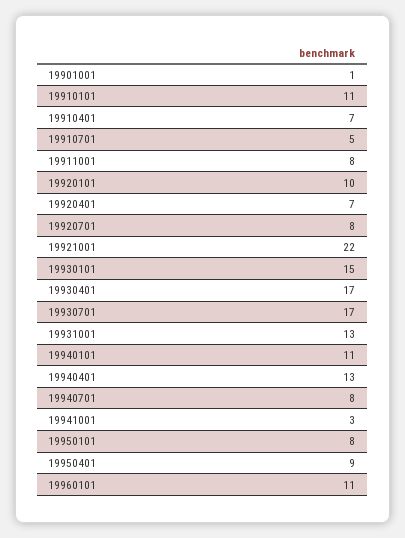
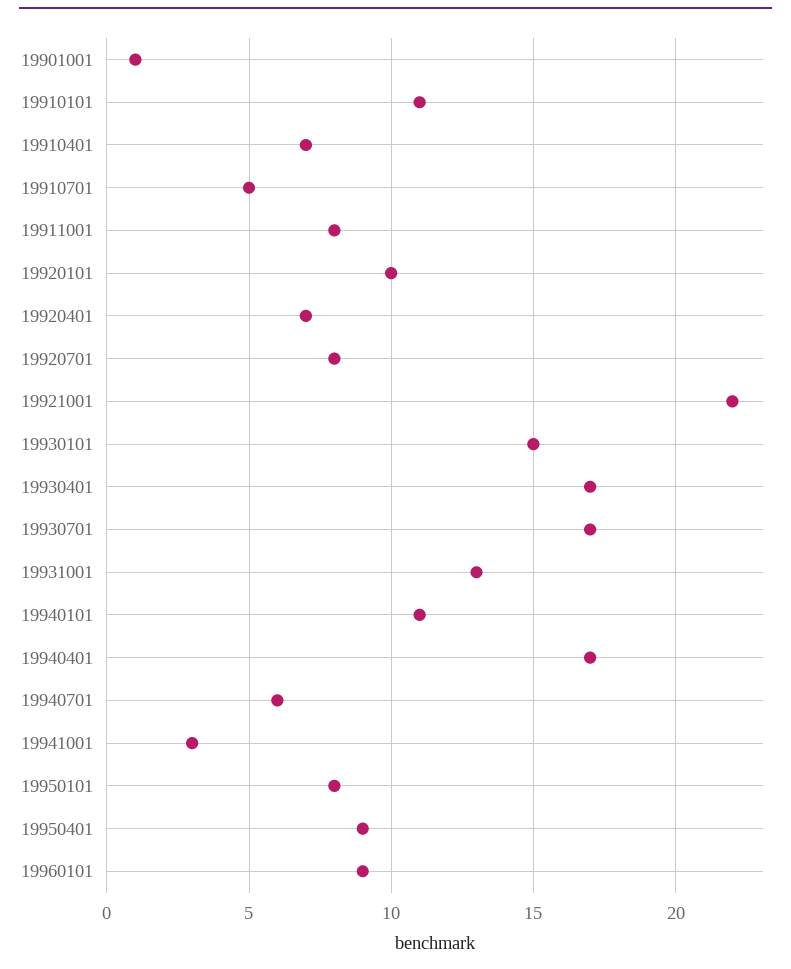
  {
    "19901001": 1,
    "19910101": 11,
    "19910401": 7,
    "19910701": 5,
    "19911001": 8,
    "19920101": 10,
    "19920401": 7,
    "19920701": 8,
    "19921001": 22,
    "19930101": 15,
    "19930401": 17,
    "19930701": 17,
    "19931001": 13,
    "19940101": 11,
-   "19940401": 13,
+   "19940401": 17,
-   "19940701": 8,
+   "19940701": 6,
    "19941001": 3,
    "19950101": 8,
    "19950401": 9,
-   "19960101": 11
+   "19960101": 9
  }

